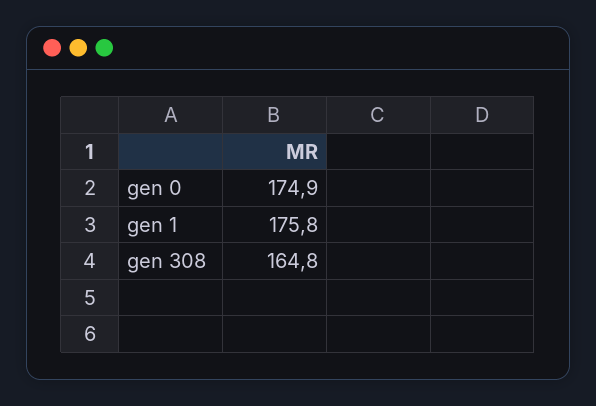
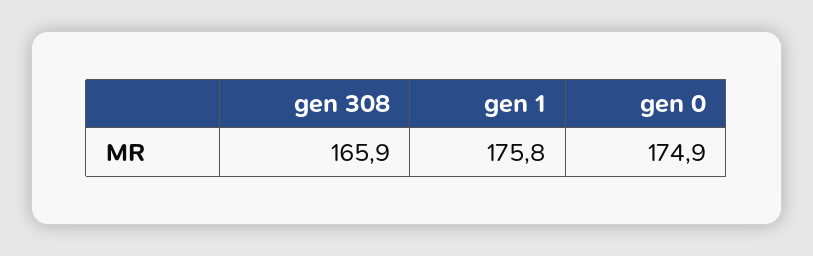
  {
    "gen 0": 174.9,
    "gen 1": 175.8,
-   "gen 308": 164.8
+   "gen 308": 165.9
  }

